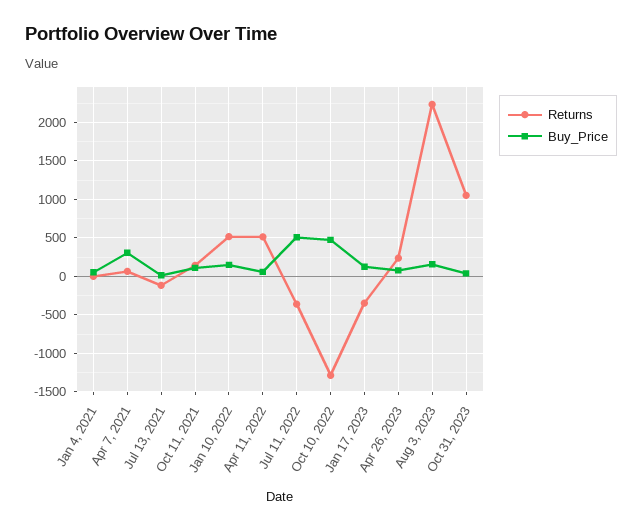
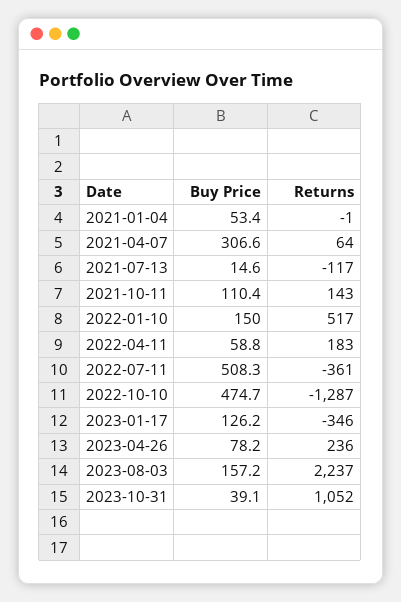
  {
    "Returns": {
      "Jan 4, 2021": -1,
      "Apr 7, 2021": 64,
      "Jul 13, 2021": -117,
      "Oct 11, 2021": 143,
      "Jan 10, 2022": 517,
-     "Apr 11, 2022": 500,
+     "Apr 11, 2022": 183,
      "Jul 11, 2022": -361,
      "Oct 10, 2022": -1287,
      "Jan 17, 2023": -346,
      "Apr 26, 2023": 236,
      "Aug 3, 2023": 2237,
      "Oct 31, 2023": 1052
    },
    "Buy_Price": {
      "Jan 4, 2021": 53.4,
      "Apr 7, 2021": 306.6,
      "Jul 13, 2021": 14.6,
      "Oct 11, 2021": 110.4,
      "Jan 10, 2022": 150,
      "Apr 11, 2022": 58.8,
      "Jul 11, 2022": 508.3,
      "Oct 10, 2022": 474.7,
      "Jan 17, 2023": 126.2,
      "Apr 26, 2023": 78.2,
      "Aug 3, 2023": 157.2,
      "Oct 31, 2023": 39.1
    }
  }

